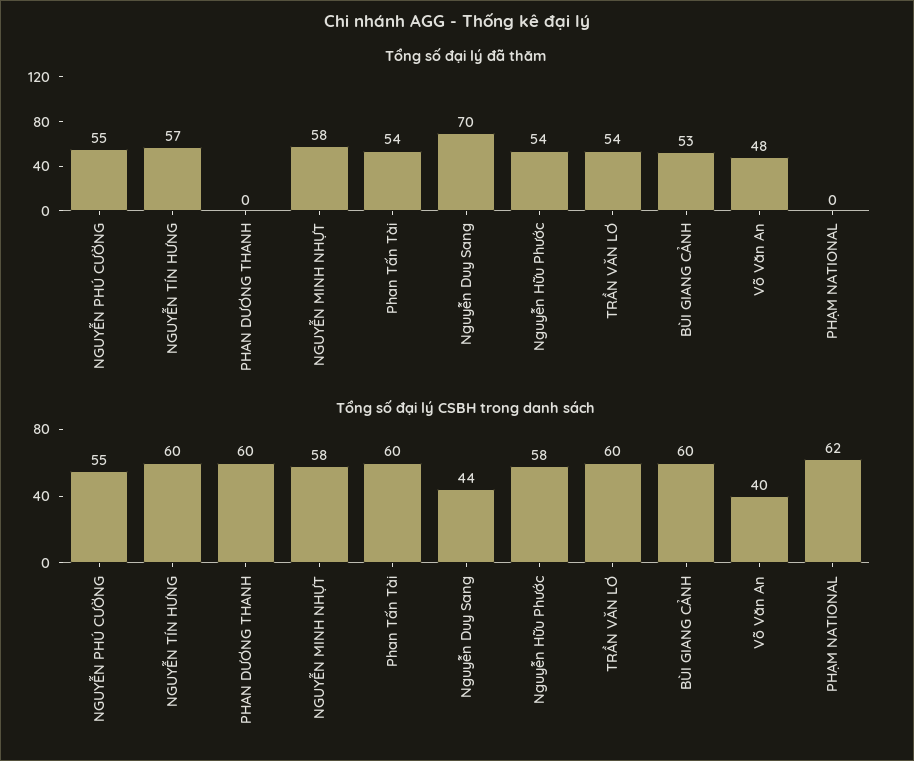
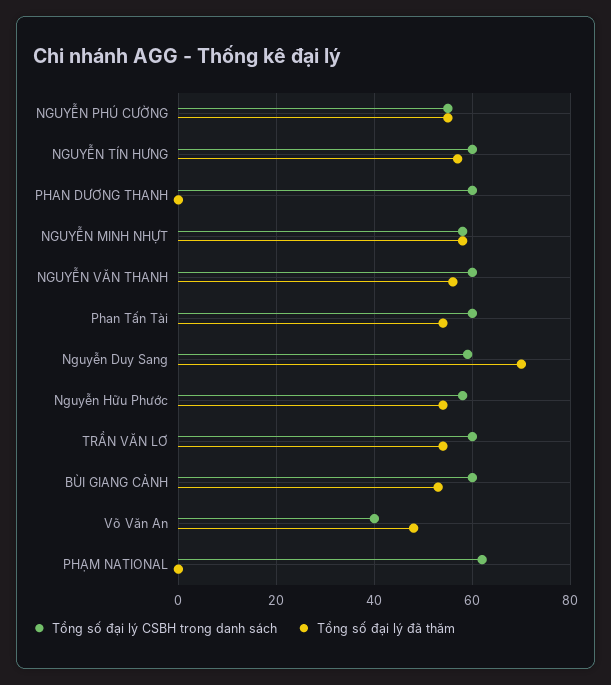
  {
    "Tổng số đại lý đã thăm": {
      "NGUYỄN PHÚ CƯỜNG": 55,
      "NGUYỄN TÍN HƯNG": 57,
      "PHAN DƯƠNG THANH": 0,
      "NGUYỄN MINH NHỰT": 58,
      "Phan Tấn Tài": 54,
      "Nguyễn Duy Sang": 70,
      "Nguyễn Hữu Phước": 54,
      "TRẦN VĂN LƠ": 54,
      "BÙI GIANG CẢNH": 53,
      "Võ Văn An": 48,
-     "PHẠM NATIONAL": 0
+     "PHẠM NATIONAL": 0,
+     "NGUYỄN VĂN THANH": 55
    },
    "Tổng số đại lý CSBH trong danh sách": {
      "NGUYỄN PHÚ CƯỜNG": 55,
      "NGUYỄN TÍN HƯNG": 60,
      "PHAN DƯƠNG THANH": 60,
      "NGUYỄN MINH NHỰT": 58,
      "Phan Tấn Tài": 60,
-     "Nguyễn Duy Sang": 44,
+     "Nguyễn Duy Sang": 60,
      "Nguyễn Hữu Phước": 58,
      "TRẦN VĂN LƠ": 60,
      "BÙI GIANG CẢNH": 60,
      "Võ Văn An": 40,
-     "PHẠM NATIONAL": 62
+     "PHẠM NATIONAL": 62,
+     "NGUYỄN VĂN THANH": 60
    }
  }

